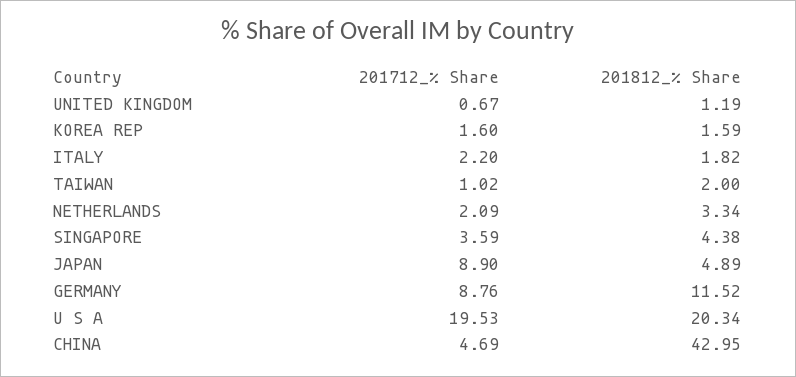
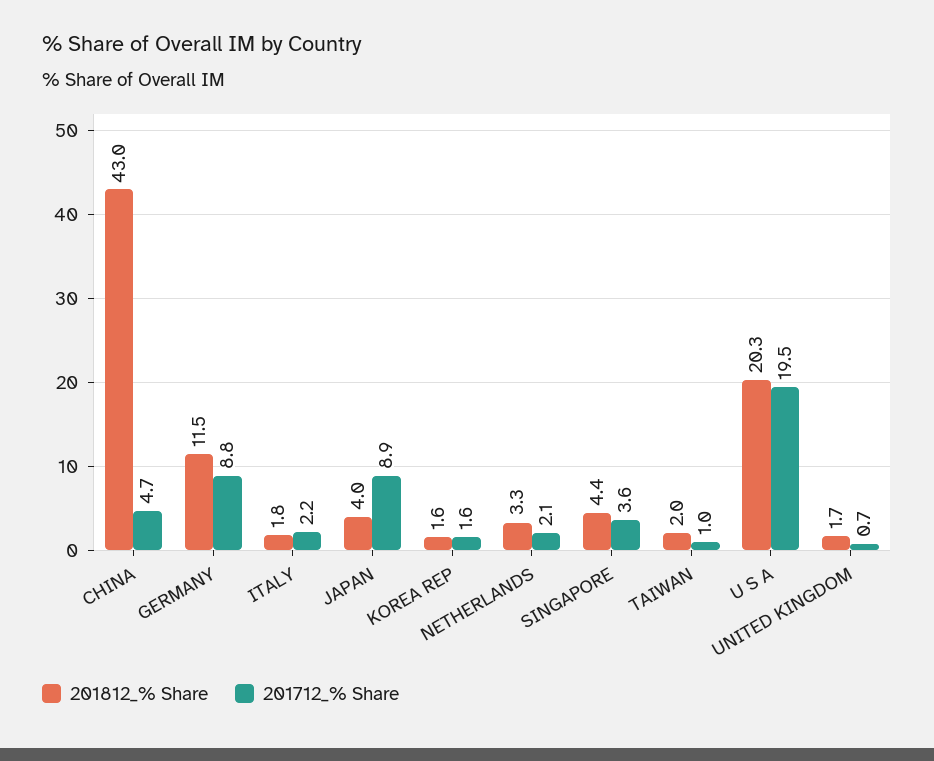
  {
    "201712_% Share": {
      "UNITED KINGDOM": 0.67,
      "KOREA REP": 1.6,
      "ITALY": 2.2,
      "TAIWAN": 1.02,
      "NETHERLANDS": 2.09,
      "SINGAPORE": 3.59,
      "JAPAN": 8.9,
      "GERMANY": 8.76,
      "U S A": 19.53,
      "CHINA": 4.69
    },
    "201812_% Share": {
-     "UNITED KINGDOM": 1.19,
+     "UNITED KINGDOM": 1.7,
      "KOREA REP": 1.59,
      "ITALY": 1.82,
      "TAIWAN": 2,
      "NETHERLANDS": 3.34,
      "SINGAPORE": 4.38,
-     "JAPAN": 4.89,
+     "JAPAN": 4,
      "GERMANY": 11.52,
      "U S A": 20.34,
      "CHINA": 42.95
    }
  }

